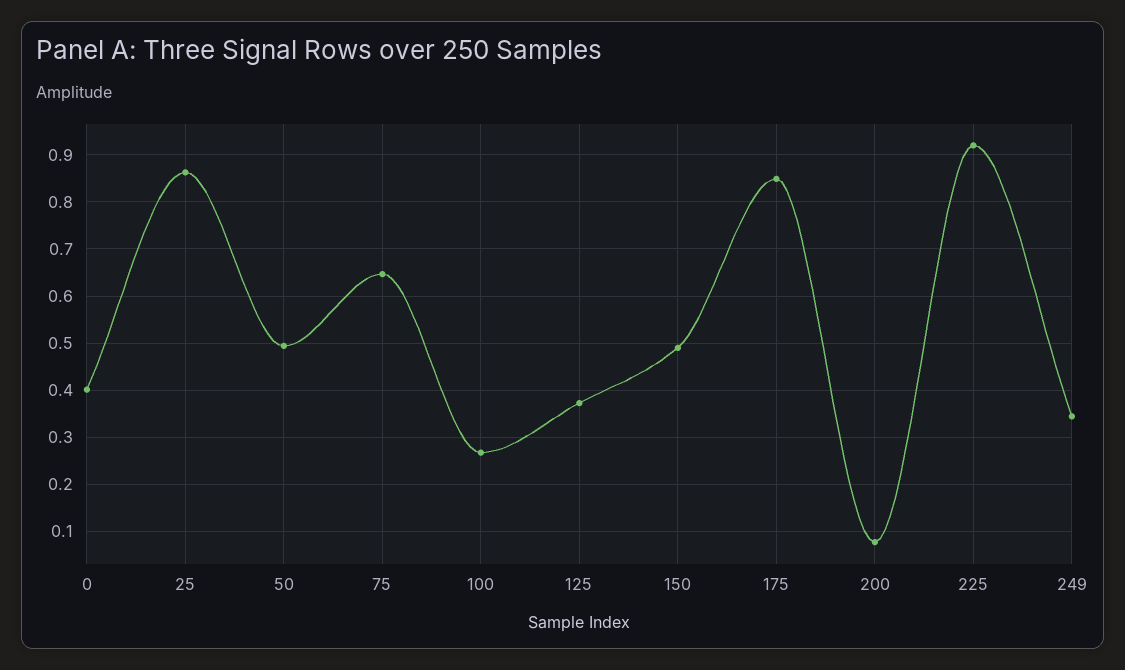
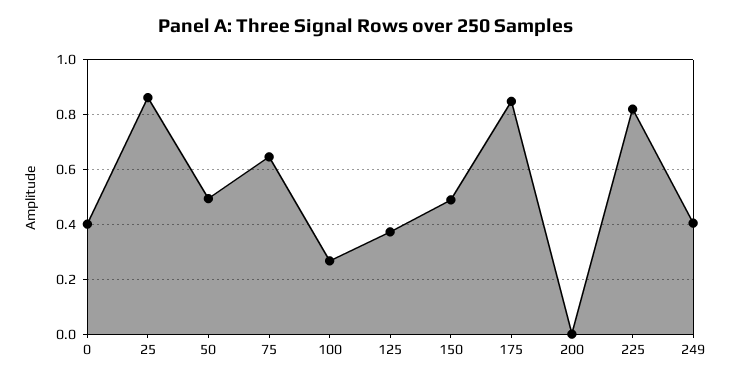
  {
    "0": 0.4,
    "25": 0.86,
    "50": 0.5,
    "75": 0.64,
    "100": 0.26,
    "125": 0.38,
    "150": 0.5,
    "175": 0.84,
-   "200": 0.08,
+   "200": 0,
-   "225": 0.92,
+   "225": 0.825,
-   "249": 0.34
+   "249": 0.4
  }

